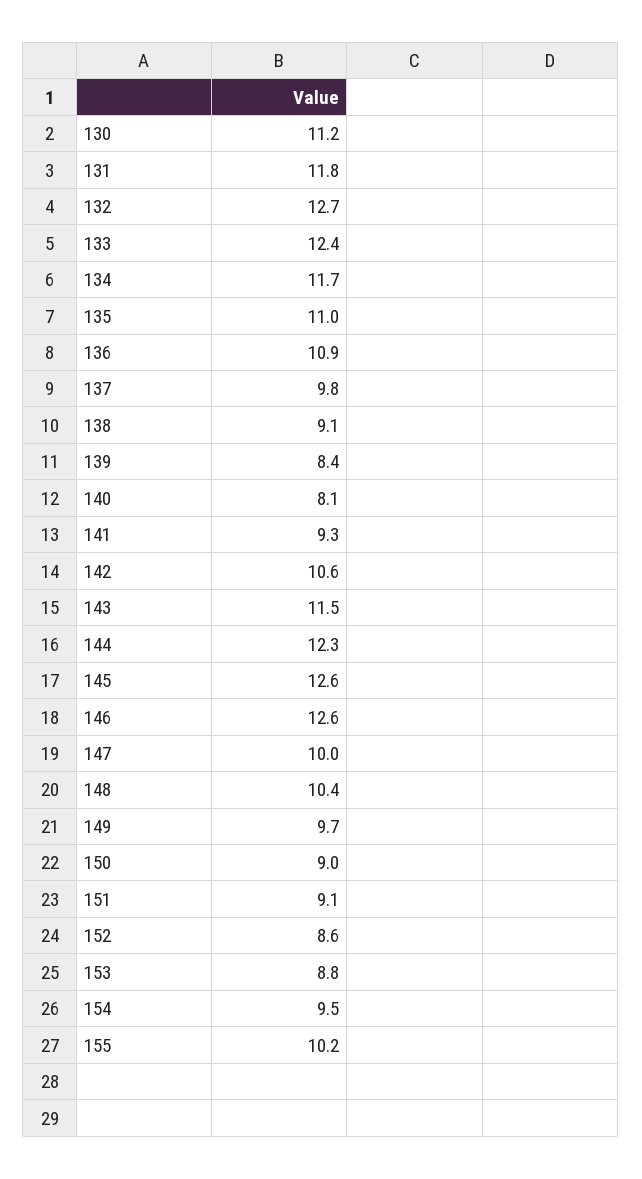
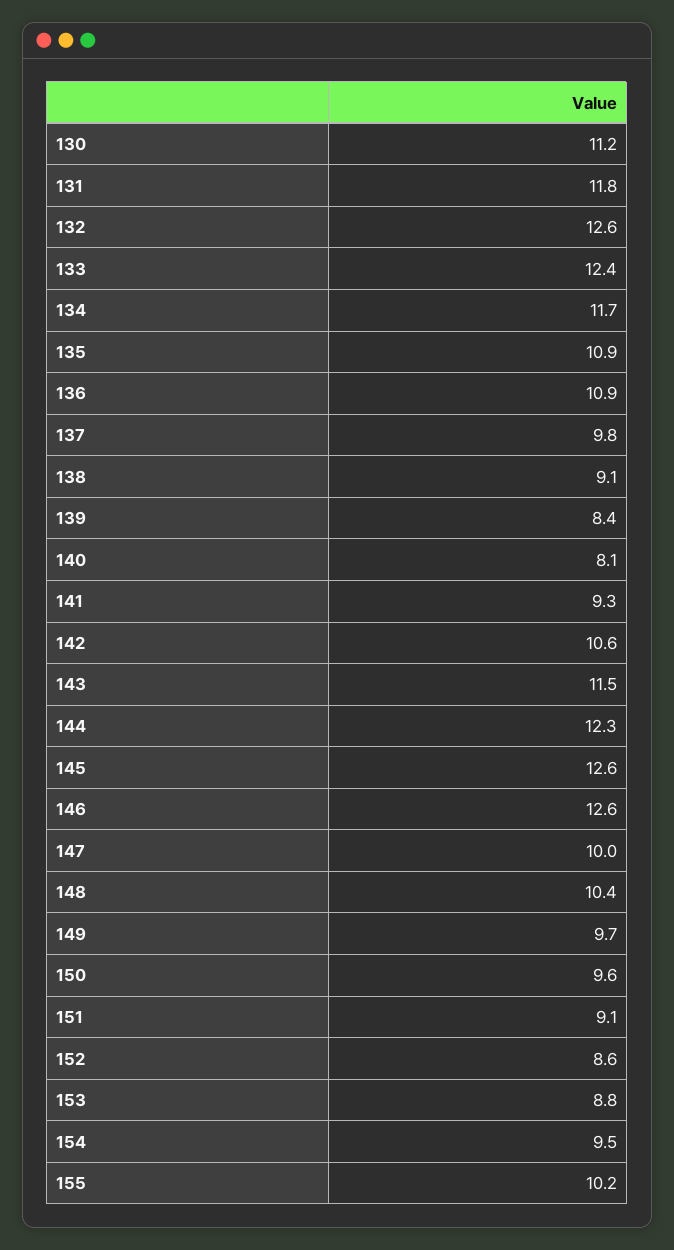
  {
    "130": 11.2,
    "131": 11.8,
-   "132": 12.7,
+   "132": 12.6,
    "133": 12.4,
    "134": 11.7,
-   "135": 11,
+   "135": 10.9,
    "136": 10.9,
    "137": 9.8,
    "138": 9.1,
    "139": 8.4,
    "140": 8.1,
    "141": 9.3,
    "142": 10.6,
    "143": 11.5,
    "144": 12.3,
    "145": 12.6,
    "146": 12.6,
    "147": 10,
    "148": 10.4,
    "149": 9.7,
-   "150": 9,
+   "150": 9.6,
    "151": 9.1,
    "152": 8.6,
    "153": 8.8,
    "154": 9.5,
    "155": 10.2
  }

